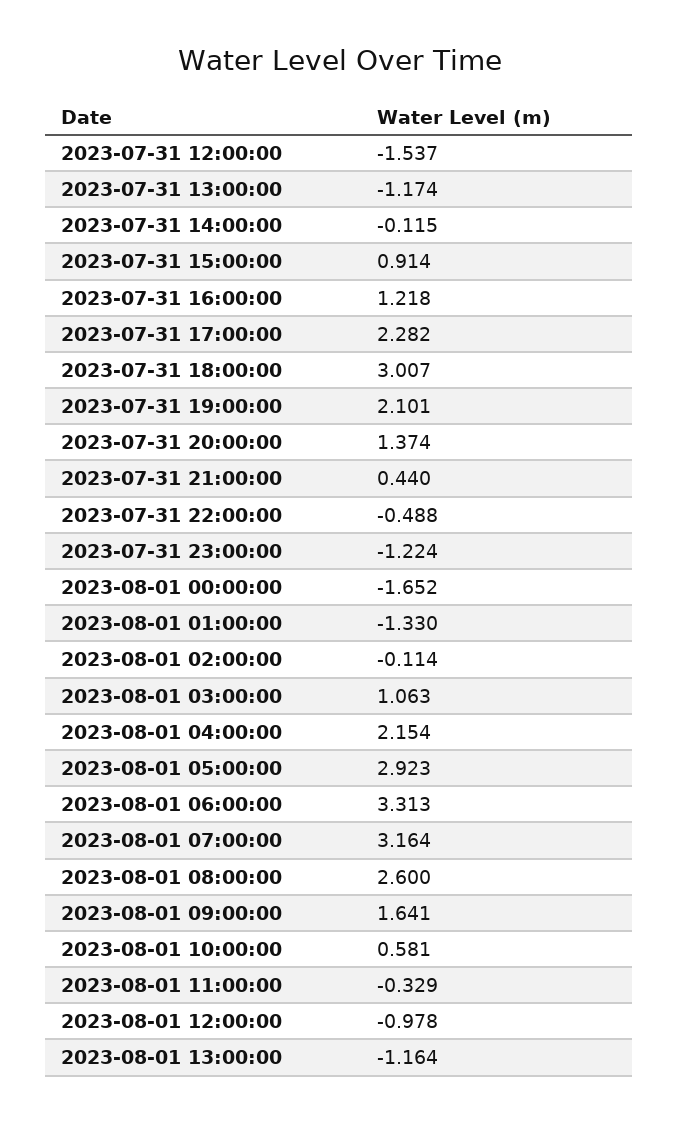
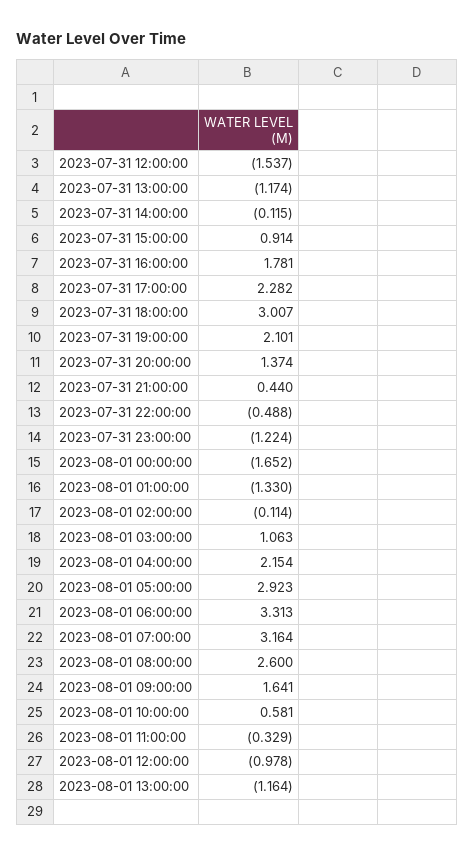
  {
    "2023-07-31 12:00:00": -1.537,
    "2023-07-31 13:00:00": -1.174,
    "2023-07-31 14:00:00": -0.115,
    "2023-07-31 15:00:00": 0.914,
-   "2023-07-31 16:00:00": 1.218,
+   "2023-07-31 16:00:00": 1.781,
    "2023-07-31 17:00:00": 2.282,
    "2023-07-31 18:00:00": 3.007,
    "2023-07-31 19:00:00": 2.101,
    "2023-07-31 20:00:00": 1.374,
    "2023-07-31 21:00:00": 0.44,
    "2023-07-31 22:00:00": -0.488,
    "2023-07-31 23:00:00": -1.224,
    "2023-08-01 00:00:00": -1.652,
    "2023-08-01 01:00:00": -1.33,
    "2023-08-01 02:00:00": -0.114,
    "2023-08-01 03:00:00": 1.063,
    "2023-08-01 04:00:00": 2.154,
    "2023-08-01 05:00:00": 2.923,
    "2023-08-01 06:00:00": 3.313,
    "2023-08-01 07:00:00": 3.164,
    "2023-08-01 08:00:00": 2.6,
    "2023-08-01 09:00:00": 1.641,
    "2023-08-01 10:00:00": 0.581,
    "2023-08-01 11:00:00": -0.329,
    "2023-08-01 12:00:00": -0.978,
    "2023-08-01 13:00:00": -1.164
  }

